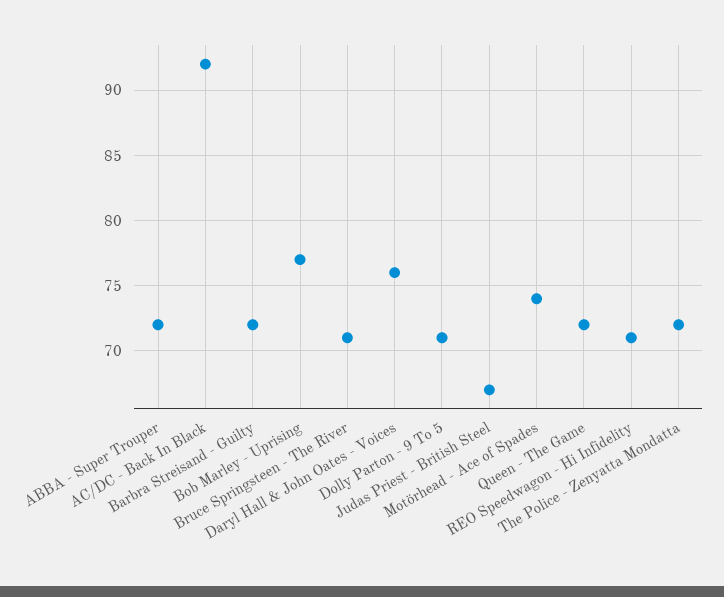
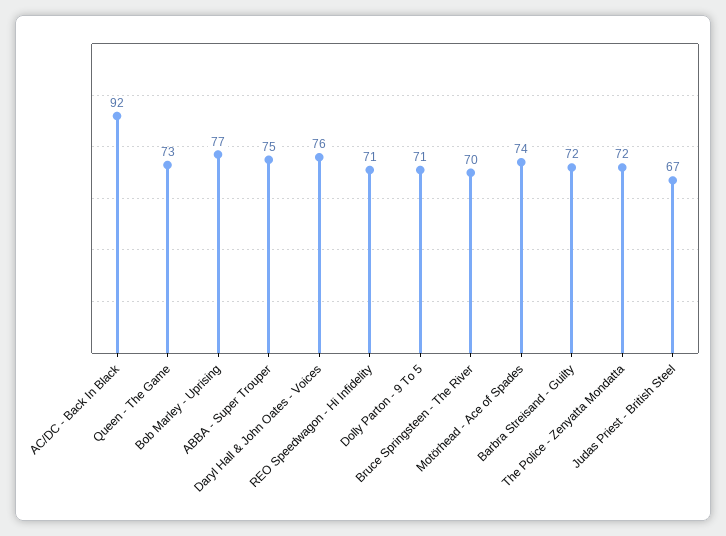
  {
-   "ABBA - Super Trouper": 72,
+   "ABBA - Super Trouper": 75,
    "AC/DC - Back In Black": 92,
    "Barbra Streisand - Guilty": 72,
    "Bob Marley - Uprising": 77,
-   "Bruce Springsteen - The River": 71,
+   "Bruce Springsteen - The River": 70,
    "Daryl Hall & John Oates - Voices": 76,
    "Dolly Parton - 9 To 5": 71,
    "Judas Priest - British Steel": 67,
    "Motörhead - Ace of Spades": 74,
-   "Queen - The Game": 72,
+   "Queen - The Game": 73,
    "REO Speedwagon - Hi Infidelity": 71,
    "The Police - Zenyatta Mondatta": 72
  }

